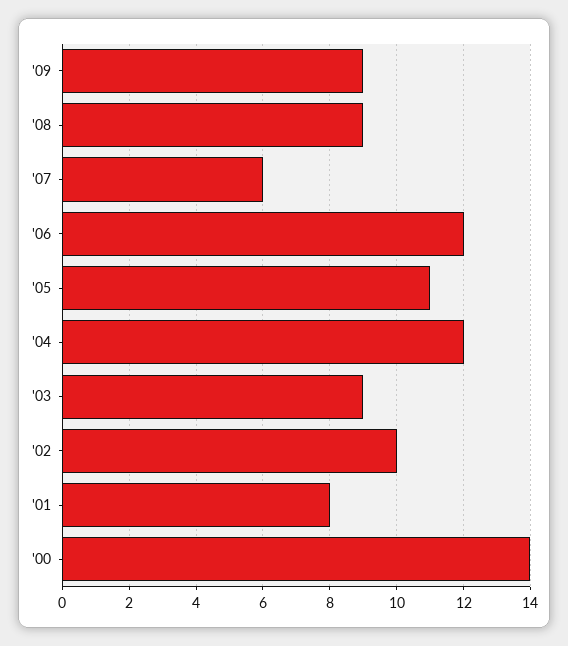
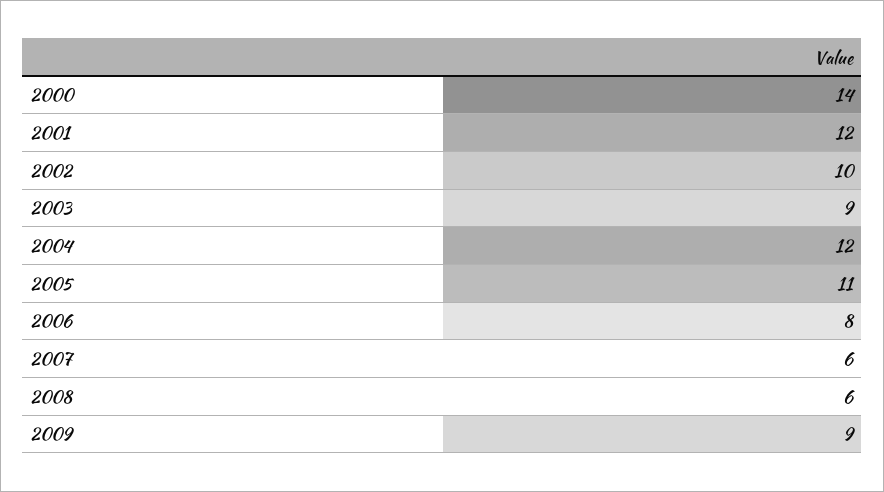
  {
    "'09": 9,
-   "'08": 9,
+   "'08": 6,
    "'07": 6,
-   "'06": 12,
+   "'06": 8,
    "'05": 11,
    "'04": 12,
    "'03": 9,
    "'02": 10,
-   "'01": 8,
+   "'01": 12,
    "'00": 14
  }

